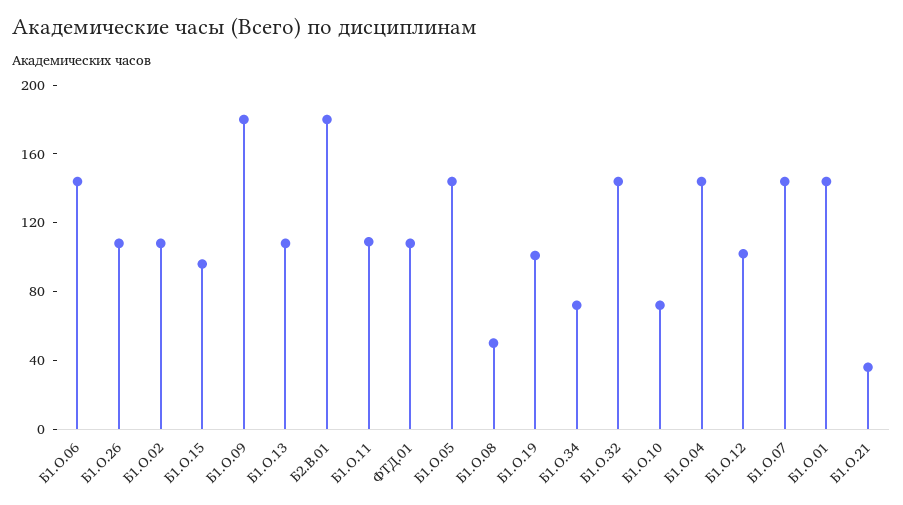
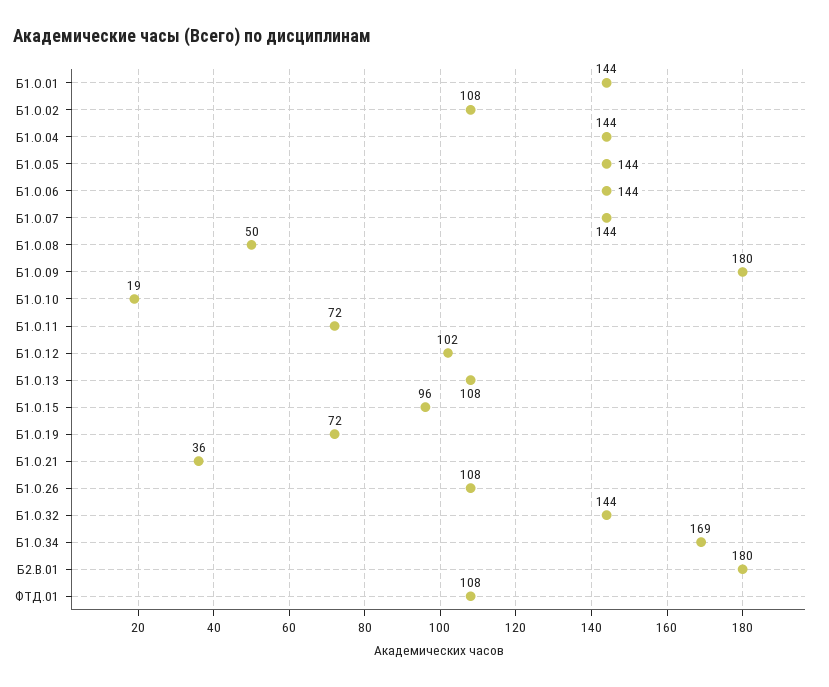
  {
    "Б1.О.06": 144,
    "Б1.О.26": 108,
    "Б1.О.02": 108,
    "Б1.О.15": 96,
    "Б1.О.09": 180,
    "Б1.О.13": 108,
    "Б2.В.01": 180,
-   "Б1.О.11": 110,
+   "Б1.О.11": 72,
    "ФТД.01": 108,
    "Б1.О.05": 144,
    "Б1.О.08": 50,
-   "Б1.О.19": 100,
+   "Б1.О.19": 72,
-   "Б1.О.34": 70,
+   "Б1.О.34": 169,
    "Б1.О.32": 144,
-   "Б1.О.10": 70,
+   "Б1.О.10": 19,
    "Б1.О.04": 144,
    "Б1.О.12": 102,
    "Б1.О.07": 144,
    "Б1.О.01": 144,
    "Б1.О.21": 36
  }

